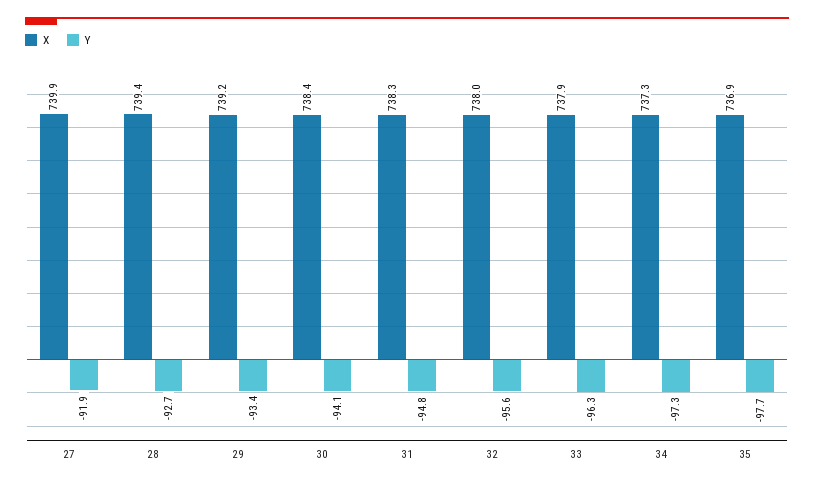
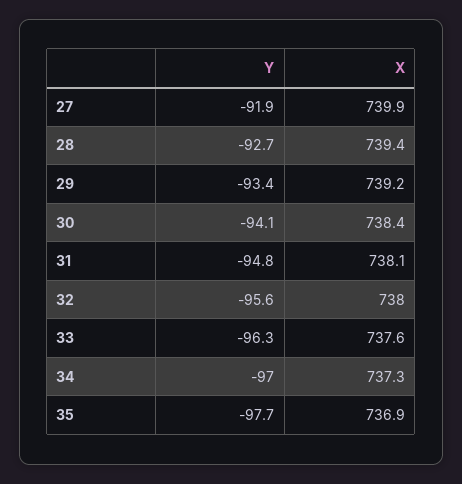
  {
    "X": {
      "27": 739.9,
      "28": 739.4,
      "29": 739.2,
      "30": 738.4,
-     "31": 738.3,
+     "31": 738.1,
      "32": 738,
-     "33": 737.9,
+     "33": 737.6,
      "34": 737.3,
      "35": 736.9
    },
    "Y": {
      "27": -91.9,
      "28": -92.7,
      "29": -93.4,
      "30": -94.1,
      "31": -94.8,
      "32": -95.6,
      "33": -96.3,
-     "34": -97.3,
+     "34": -97,
      "35": -97.7
    }
  }

